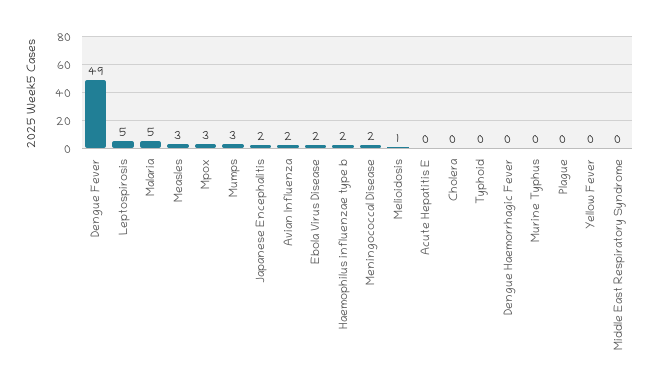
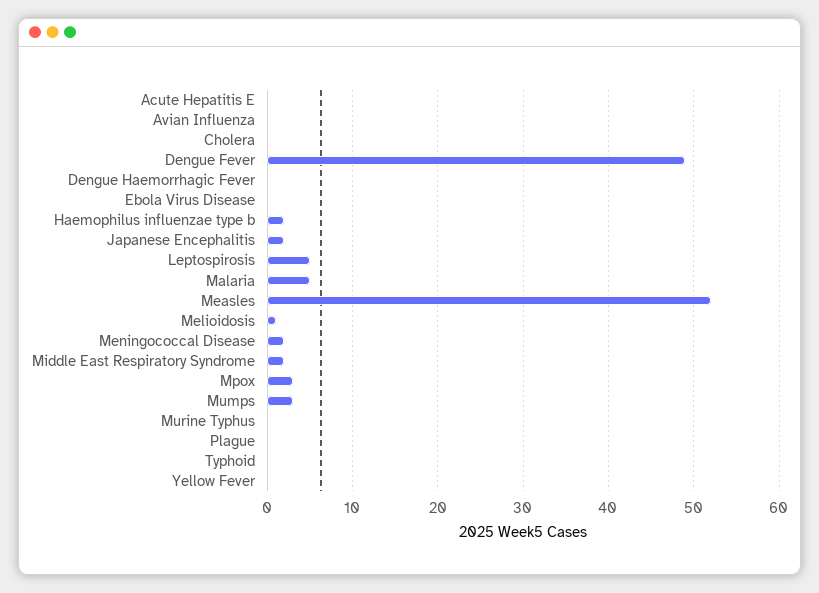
  {
    "Dengue Fever": 49,
    "Leptospirosis": 5,
    "Malaria": 5,
-   "Measles": 3,
+   "Measles": 52,
    "Mpox": 3,
    "Mumps": 3,
    "Japanese Encephalitis": 2,
-   "Avian Influenza": 2,
+   "Avian Influenza": 0,
-   "Ebola Virus Disease": 2,
+   "Ebola Virus Disease": 0,
    "Haemophilus influenzae type b": 2,
    "Meningococcal Disease": 2,
    "Melioidosis": 1,
    "Acute Hepatitis E": 0,
    "Cholera": 0,
    "Typhoid": 0,
    "Dengue Haemorrhagic Fever": 0,
    "Murine Typhus": 0,
    "Plague": 0,
    "Yellow Fever": 0,
-   "Middle East Respiratory Syndrome": 0
+   "Middle East Respiratory Syndrome": 2
  }

